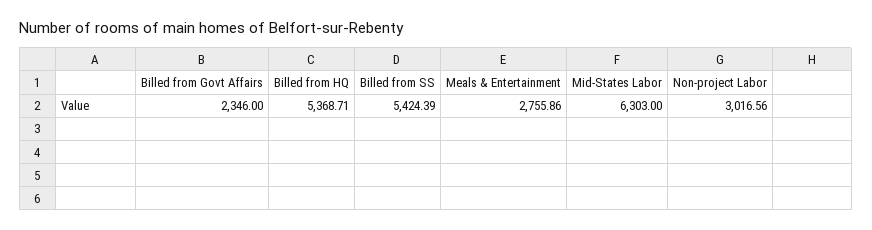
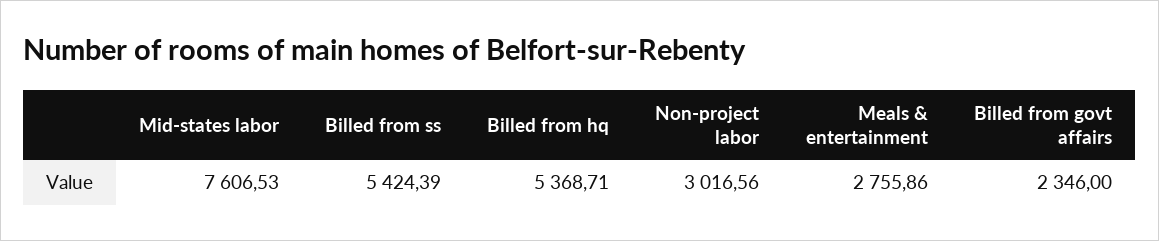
  {
    "Billed from Govt Affairs": 2346,
    "Billed from HQ": 5368.71,
    "Billed from SS": 5424.39,
    "Meals & Entertainment": 2755.86,
-   "Mid-States Labor": 6303,
+   "Mid-States Labor": 7606.53,
    "Non-project Labor": 3016.56
  }

